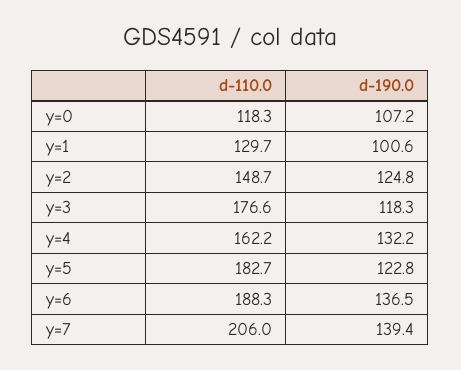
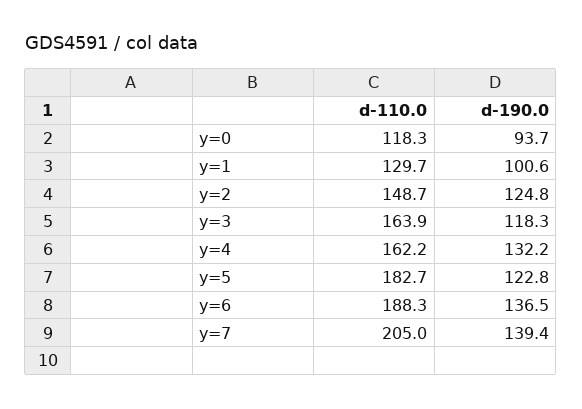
  {
    "d-110.0": {
      "y=0": 118.3,
      "y=1": 129.7,
      "y=2": 148.7,
-     "y=3": 176.6,
+     "y=3": 163.9,
      "y=4": 162.2,
      "y=5": 182.7,
      "y=6": 188.3,
-     "y=7": 206
+     "y=7": 205
    },
    "d-190.0": {
-     "y=0": 107.2,
+     "y=0": 93.7,
      "y=1": 100.6,
      "y=2": 124.8,
      "y=3": 118.3,
      "y=4": 132.2,
      "y=5": 122.8,
      "y=6": 136.5,
      "y=7": 139.4
    }
  }

